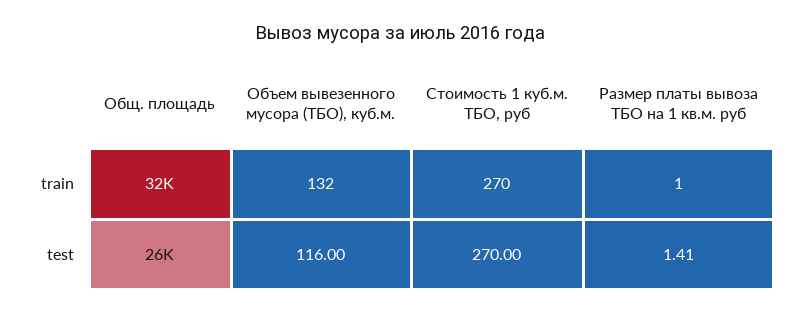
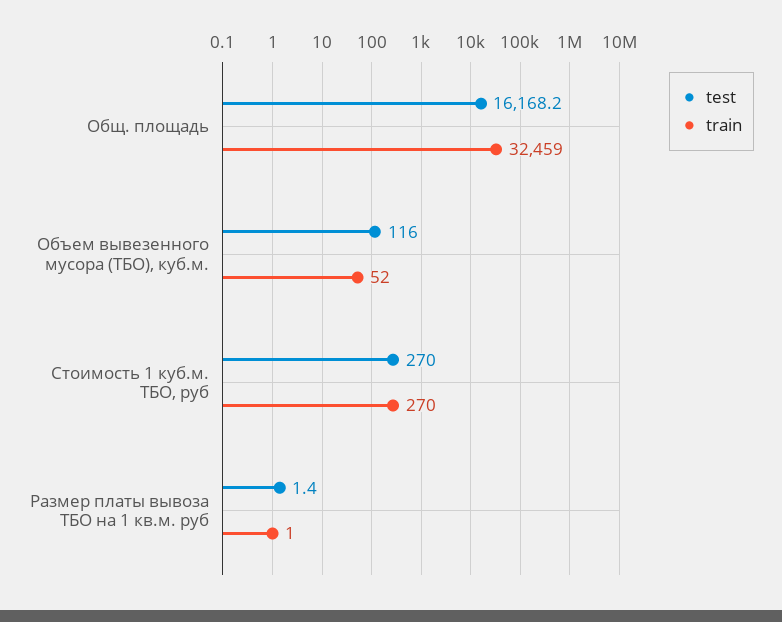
  {
    "train": {
      "Общ. площадь": 32459,
-     "Объем вывезенного мусора (ТБО), куб.м.": 132,
+     "Объем вывезенного мусора (ТБО), куб.м.": 52,
      "Стоимость 1 куб.м. ТБО, руб": 270,
      "Размер платы вывоза ТБО на 1 кв.м. руб": 1
    },
    "test": {
-     "Общ. площадь": 26000,
+     "Общ. площадь": 16168.2,
      "Объем вывезенного мусора (ТБО), куб.м.": 116,
      "Стоимость 1 куб.м. ТБО, руб": 270,
      "Размер платы вывоза ТБО на 1 кв.м. руб": 1.41
    }
  }

